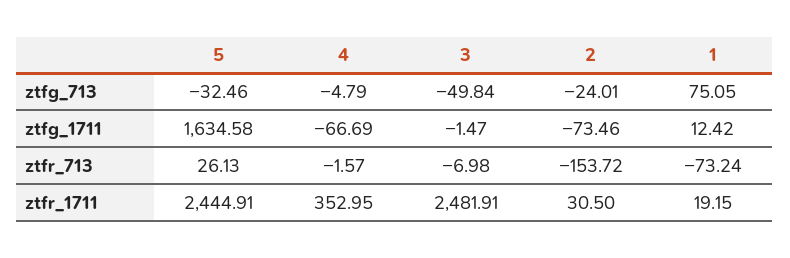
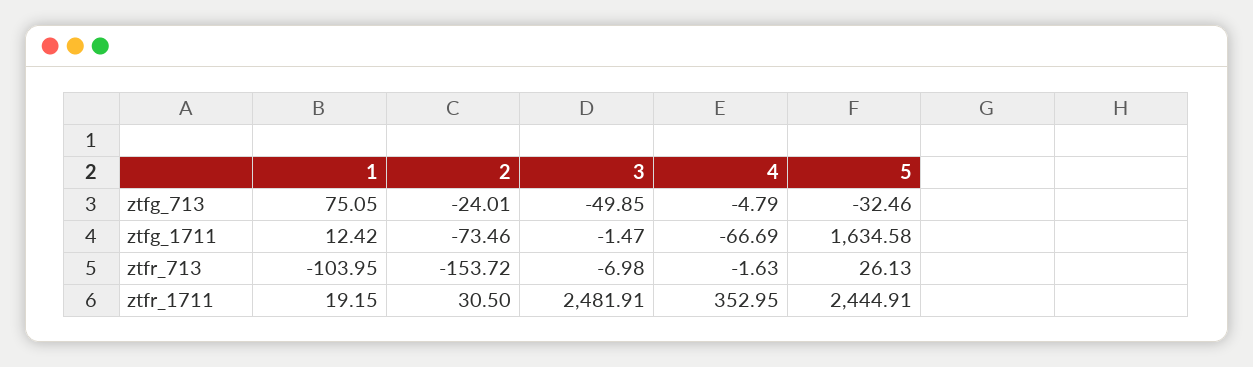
  {
    "5": {
      "ztfg_713": -32.46,
      "ztfg_1711": 1634.58,
      "ztfr_713": 26.13,
      "ztfr_1711": 2444.91
    },
    "4": {
      "ztfg_713": -4.79,
      "ztfg_1711": -66.69,
-     "ztfr_713": -1.57,
+     "ztfr_713": -1.63,
      "ztfr_1711": 352.95
    },
    "3": {
-     "ztfg_713": -49.84,
+     "ztfg_713": -49.85,
      "ztfg_1711": -1.47,
      "ztfr_713": -6.98,
      "ztfr_1711": 2481.91
    },
    "2": {
      "ztfg_713": -24.01,
      "ztfg_1711": -73.46,
      "ztfr_713": -153.72,
      "ztfr_1711": 30.5
    },
    "1": {
      "ztfg_713": 75.05,
      "ztfg_1711": 12.42,
-     "ztfr_713": -73.24,
+     "ztfr_713": -103.95,
      "ztfr_1711": 19.15
    }
  }

